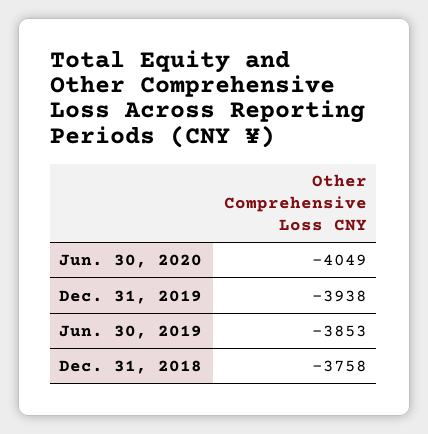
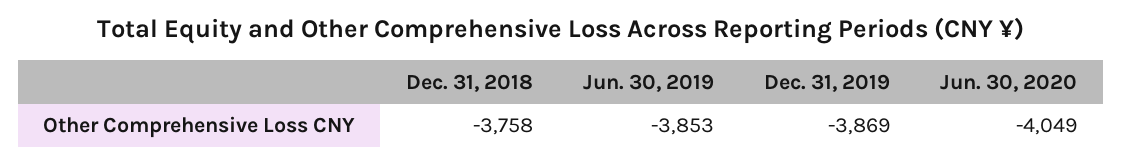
  {
    "Jun. 30, 2020": -4049,
-   "Dec. 31, 2019": -3938,
+   "Dec. 31, 2019": -3869,
    "Jun. 30, 2019": -3853,
    "Dec. 31, 2018": -3758
  }

